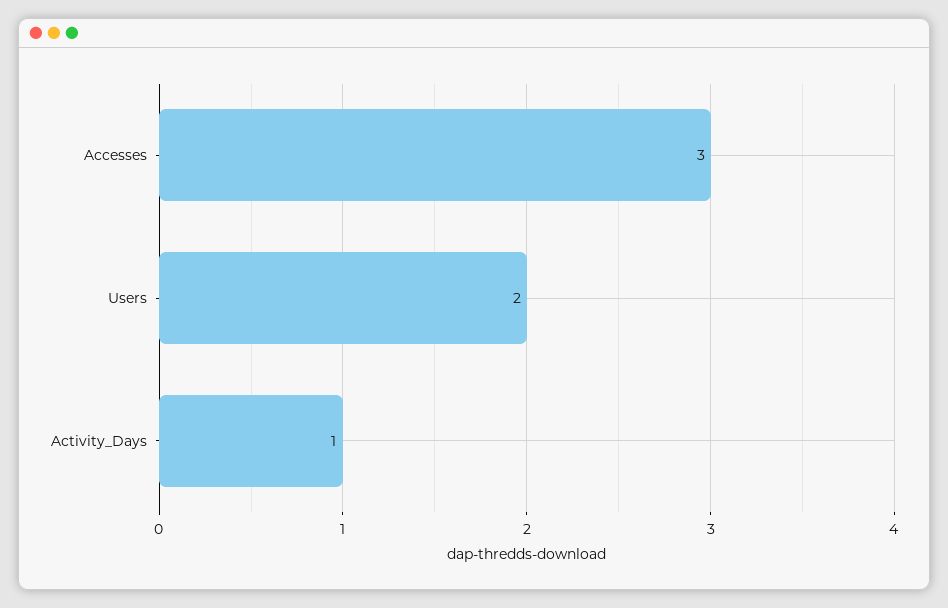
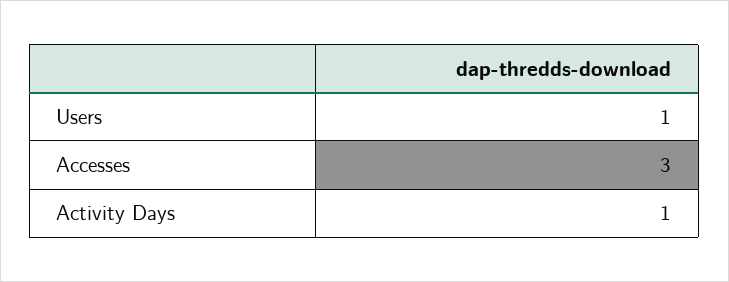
  {
    "Accesses": 3,
-   "Users": 2,
+   "Users": 1,
    "Activity_Days": 1
  }

